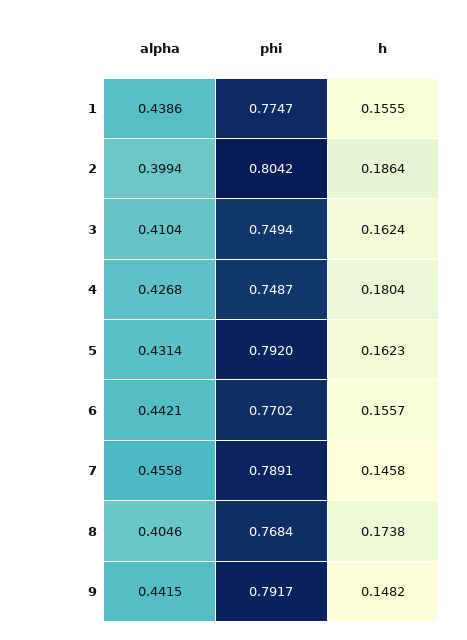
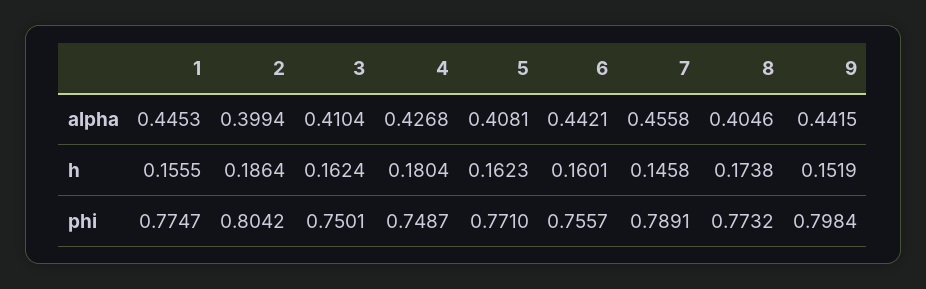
  {
    "alpha": {
-     "1": 0.4386,
+     "1": 0.4453,
      "2": 0.3994,
      "3": 0.4104,
      "4": 0.4268,
-     "5": 0.4314,
+     "5": 0.4081,
      "6": 0.4421,
      "7": 0.4558,
      "8": 0.4046,
      "9": 0.4415
    },
    "phi": {
      "1": 0.7747,
      "2": 0.8042,
-     "3": 0.7494,
+     "3": 0.7501,
      "4": 0.7487,
-     "5": 0.792,
+     "5": 0.771,
-     "6": 0.7702,
+     "6": 0.7557,
      "7": 0.7891,
-     "8": 0.7684,
+     "8": 0.7732,
-     "9": 0.7917
+     "9": 0.7984
    },
    "h": {
      "1": 0.1555,
      "2": 0.1864,
      "3": 0.1624,
      "4": 0.1804,
      "5": 0.1623,
-     "6": 0.1557,
+     "6": 0.1601,
      "7": 0.1458,
      "8": 0.1738,
-     "9": 0.1482
+     "9": 0.1519
    }
  }

